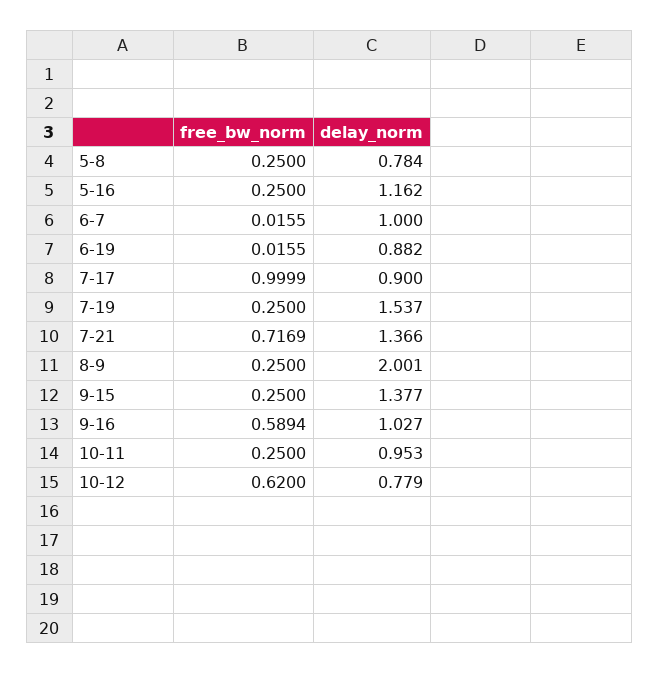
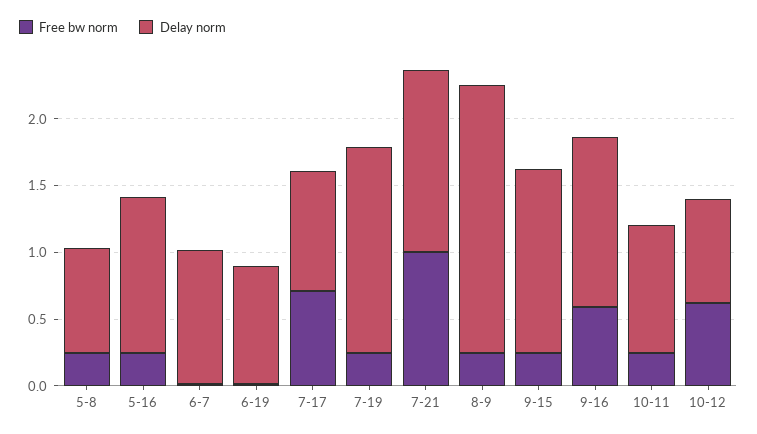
  {
    "free_bw_norm": {
      "5-8": 0.25,
      "5-16": 0.25,
      "6-7": 0.0155,
      "6-19": 0.0155,
-     "7-17": 0.9999,
+     "7-17": 0.7,
      "7-19": 0.25,
-     "7-21": 0.7169,
+     "7-21": 1,
      "8-9": 0.25,
      "9-15": 0.25,
      "9-16": 0.5894,
      "10-11": 0.25,
      "10-12": 0.62
    },
    "delay_norm": {
      "5-8": 0.784,
      "5-16": 1.162,
      "6-7": 1,
      "6-19": 0.882,
      "7-17": 0.9,
      "7-19": 1.537,
      "7-21": 1.366,
      "8-9": 2.001,
      "9-15": 1.377,
-     "9-16": 1.027,
+     "9-16": 1.3,
      "10-11": 0.953,
      "10-12": 0.779
    }
  }

